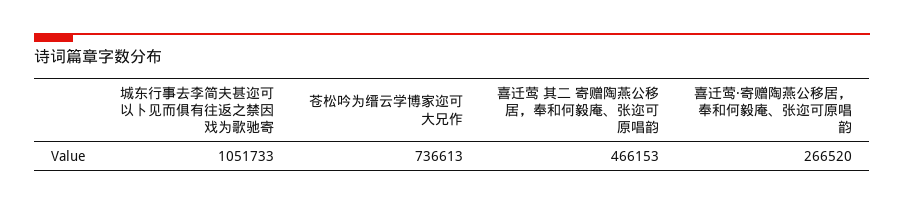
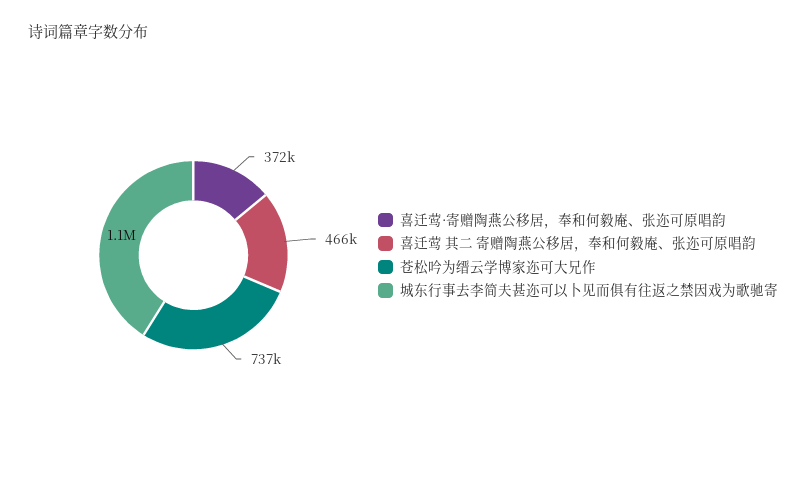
  {
    "城东行事去李简夫甚迩可以卜见而俱有往返之禁因戏为歌驰寄": 1051733,
    "苍松吟为缙云学博家迩可大兄作": 736613,
    "喜迁莺 其二 寄赠陶燕公移居，奉和何毅庵、张迩可原唱韵": 466153,
-   "喜迁莺·寄赠陶燕公移居，奉和何毅庵、张迩可原唱韵": 266520
+   "喜迁莺·寄赠陶燕公移居，奉和何毅庵、张迩可原唱韵": 372000
  }

